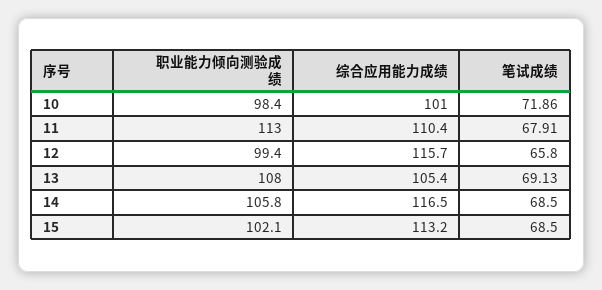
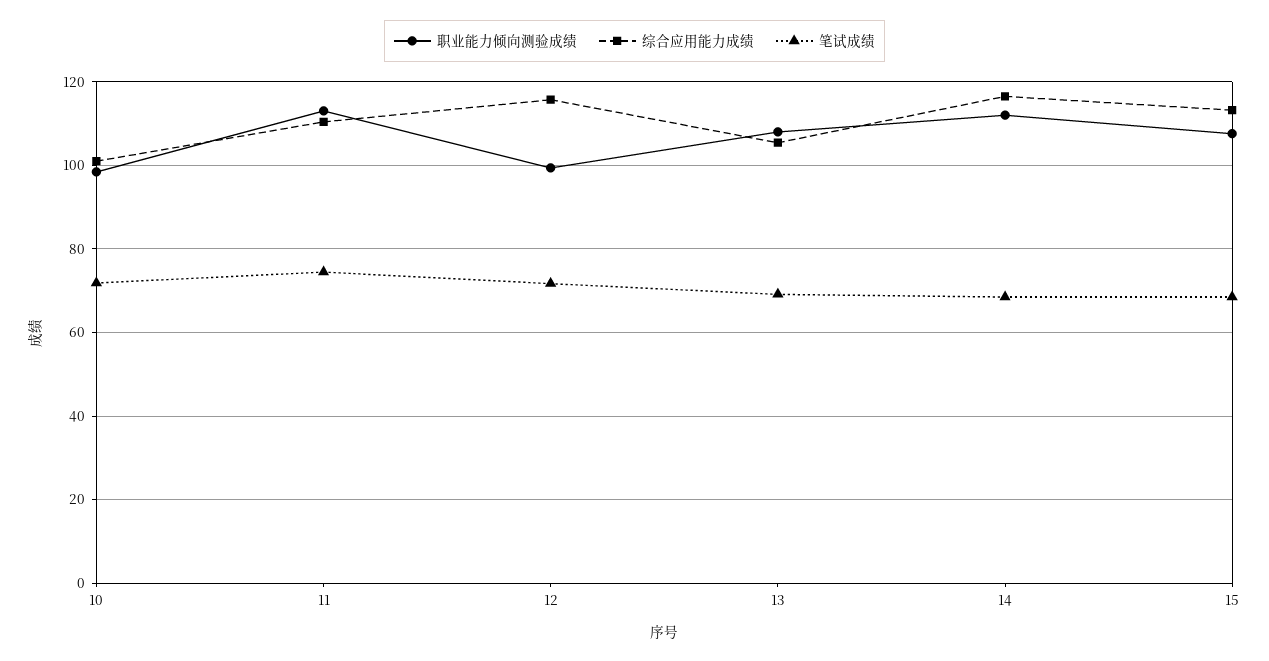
  {
    "职业能力倾向测验成绩": {
      "10": 98.4,
      "11": 113,
      "12": 99.4,
      "13": 108,
-     "14": 105.8,
+     "14": 112,
-     "15": 102.1
+     "15": 108
    },
    "综合应用能力成绩": {
      "10": 101,
      "11": 110.4,
      "12": 115.7,
      "13": 105.4,
      "14": 116.5,
      "15": 113.2
    },
    "笔试成绩": {
      "10": 71.86,
-     "11": 67.91,
+     "11": 74,
-     "12": 65.8,
+     "12": 72,
      "13": 69.13,
      "14": 68.5,
      "15": 68.5
    }
  }

